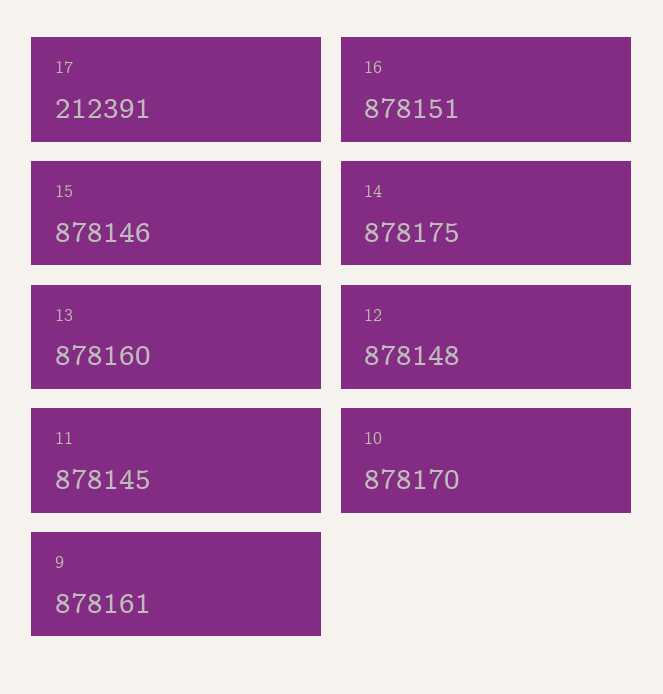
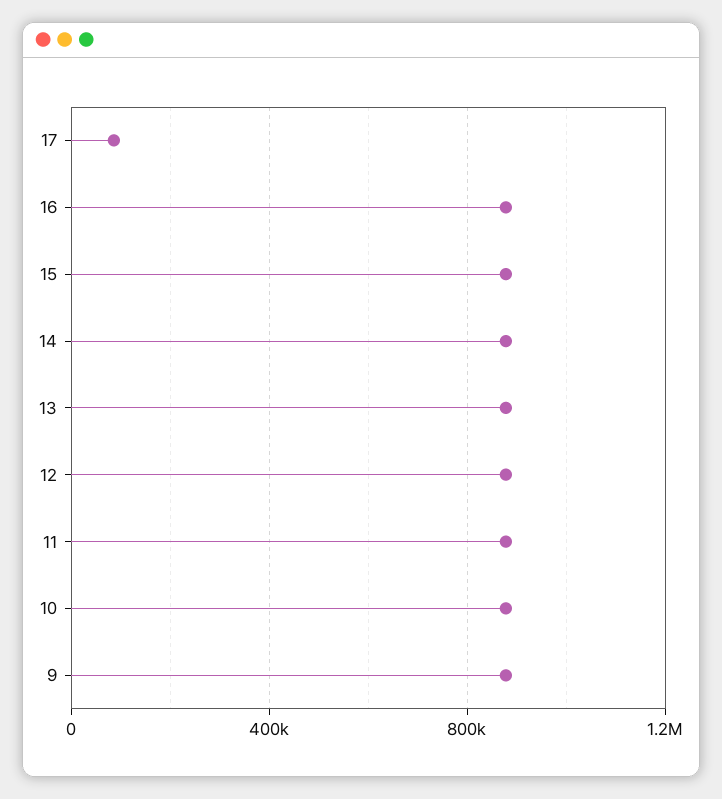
  {
-   "17": 212391,
+   "17": 100000,
    "16": 878151,
    "15": 878146,
    "14": 878175,
    "13": 878160,
    "12": 878148,
    "11": 878145,
    "10": 878170,
    "9": 878161
  }

